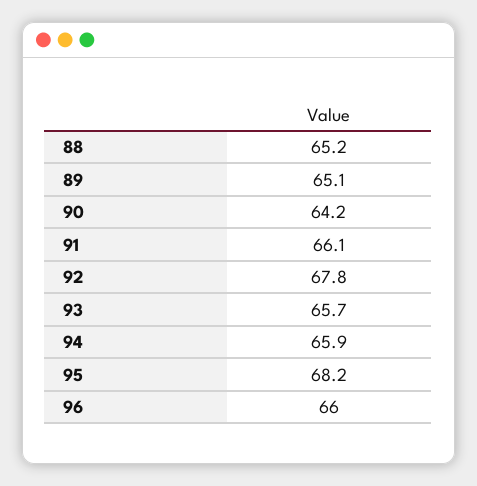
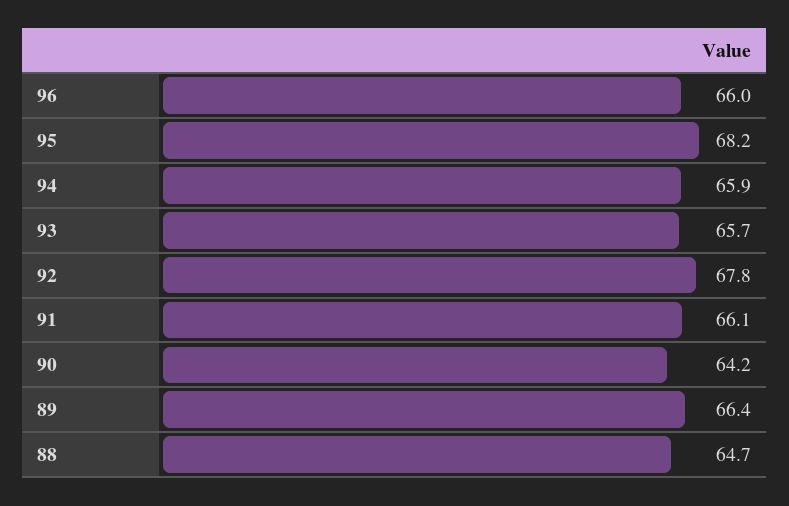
  {
-   "88": 65.2,
+   "88": 64.7,
-   "89": 65.1,
+   "89": 66.4,
    "90": 64.2,
    "91": 66.1,
    "92": 67.8,
    "93": 65.7,
    "94": 65.9,
    "95": 68.2,
    "96": 66
  }

